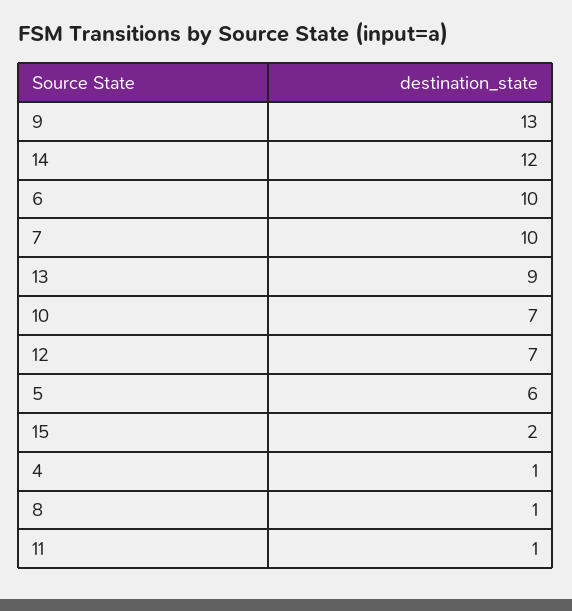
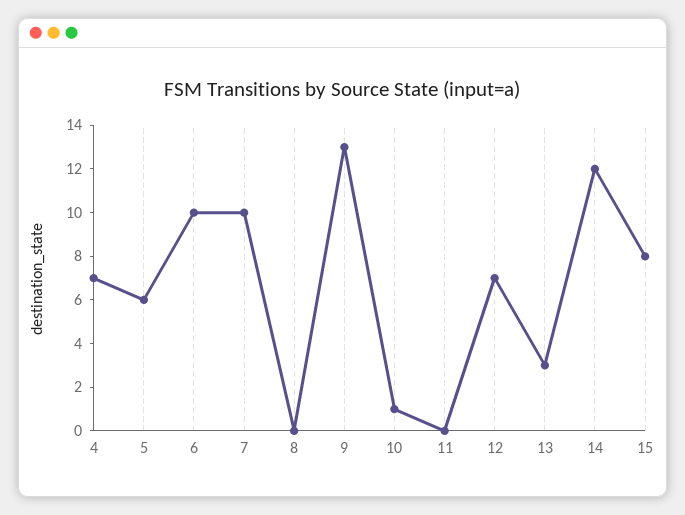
  {
    "9": 13,
    "14": 12,
    "6": 10,
    "7": 10,
-   "13": 9,
+   "13": 3,
-   "10": 7,
+   "10": 1,
    "12": 7,
    "5": 6,
-   "15": 2,
+   "15": 8,
-   "4": 1,
+   "4": 7,
-   "8": 1,
+   "8": 0,
-   "11": 1
+   "11": 0
  }

